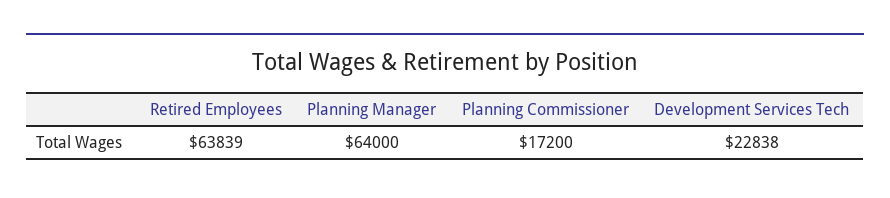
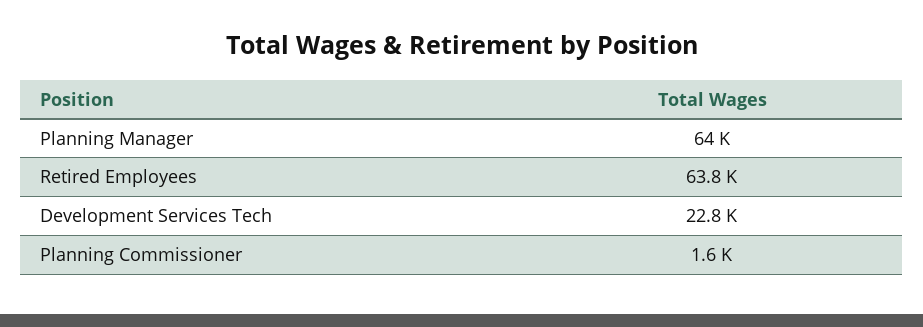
  {
    "Retired Employees": 63839,
    "Planning Manager": 64000,
-   "Planning Commissioner": 17200,
+   "Planning Commissioner": 1600,
    "Development Services Tech": 22838
  }

